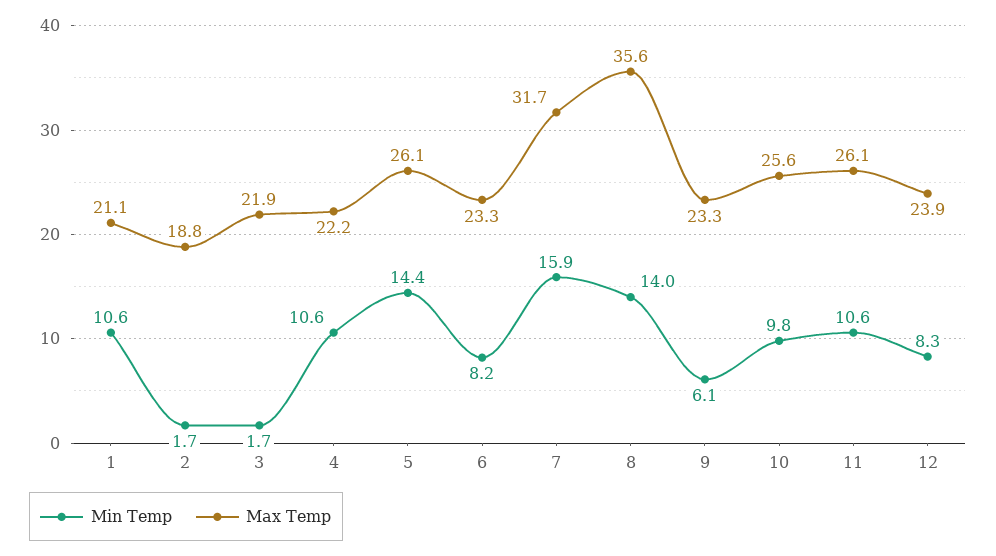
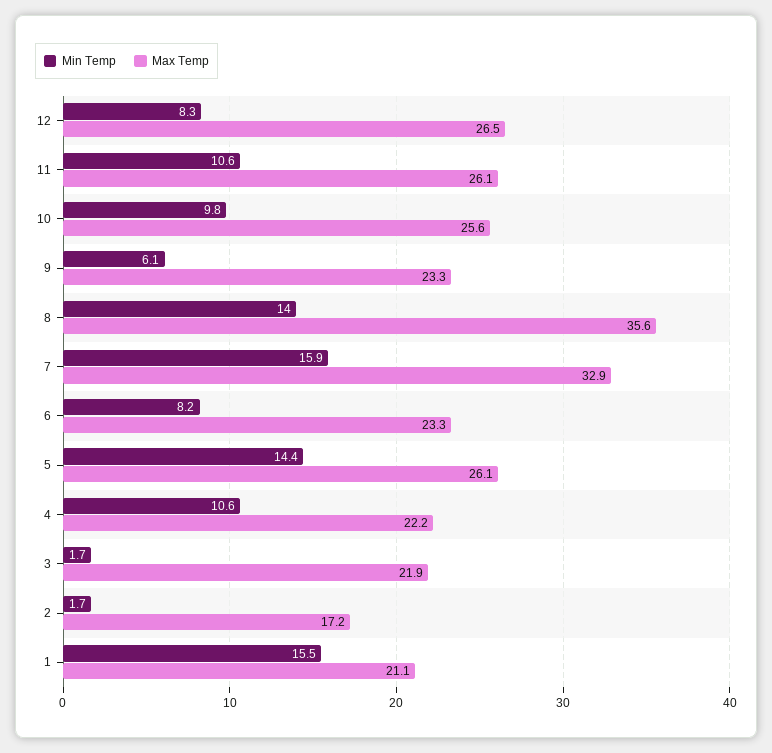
  {
    "Min Temp": {
-     "1": 10.6,
+     "1": 15.5,
      "2": 1.7,
      "3": 1.7,
      "4": 10.6,
      "5": 14.4,
      "6": 8.2,
      "7": 15.9,
      "8": 14,
      "9": 6.1,
      "10": 9.8,
      "11": 10.6,
      "12": 8.3
    },
    "Max Temp": {
      "1": 21.1,
-     "2": 18.8,
+     "2": 17.2,
      "3": 21.9,
      "4": 22.2,
      "5": 26.1,
      "6": 23.3,
-     "7": 31.7,
+     "7": 32.9,
      "8": 35.6,
      "9": 23.3,
      "10": 25.6,
      "11": 26.1,
-     "12": 23.9
+     "12": 26.5
    }
  }

